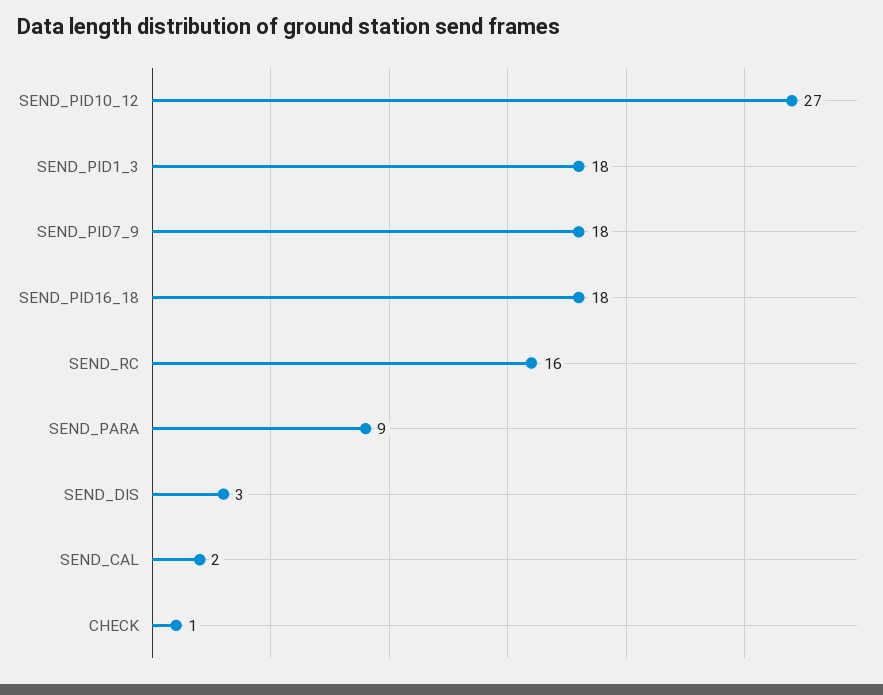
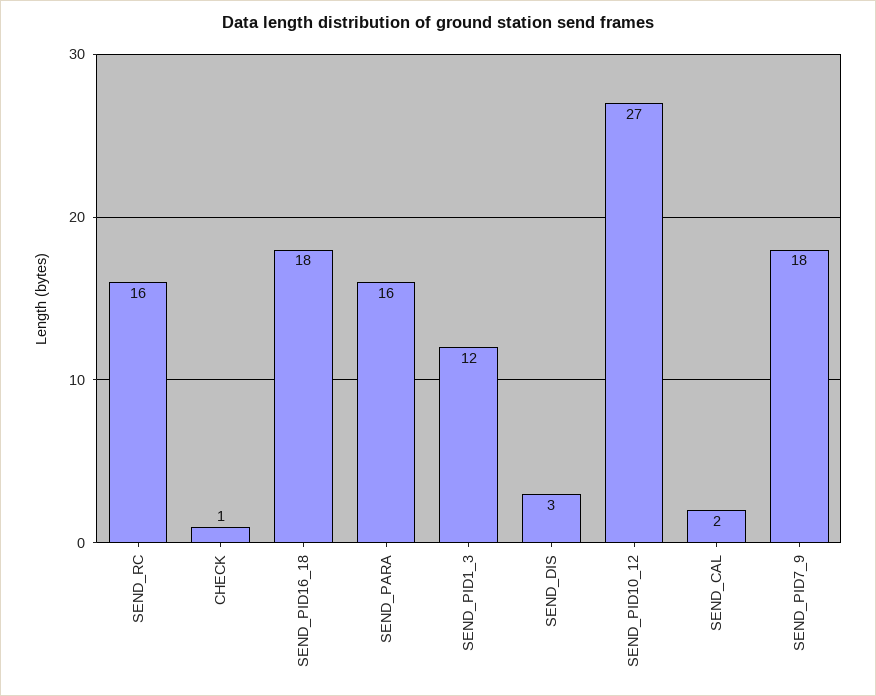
  {
    "SEND_PID10_12": 27,
-   "SEND_PID1_3": 18,
+   "SEND_PID1_3": 12,
    "SEND_PID7_9": 18,
    "SEND_PID16_18": 18,
    "SEND_RC": 16,
-   "SEND_PARA": 9,
+   "SEND_PARA": 16,
    "SEND_DIS": 3,
    "SEND_CAL": 2,
    "CHECK": 1
  }

